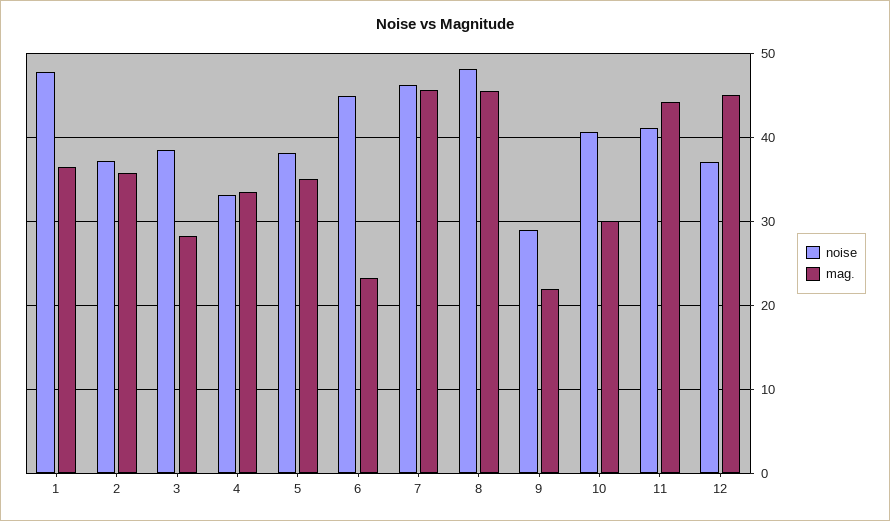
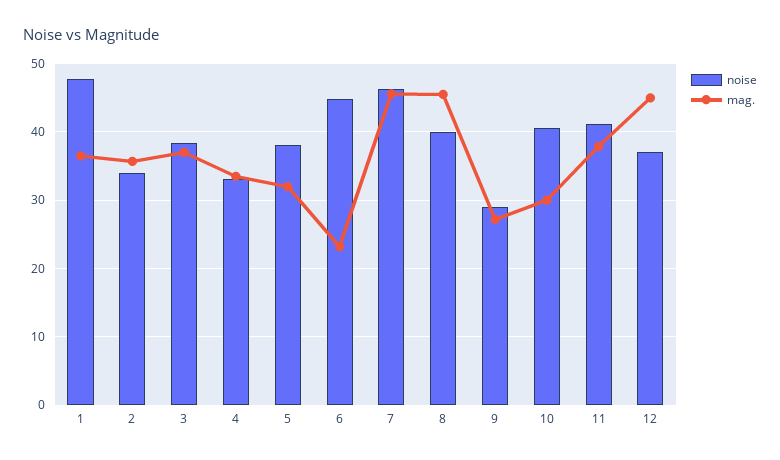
  {
    "noise": {
      "1": 48,
-     "2": 37,
+     "2": 34,
      "3": 38,
      "4": 33,
      "5": 38,
      "6": 45,
      "7": 46,
-     "8": 48,
+     "8": 40,
      "9": 29,
      "10": 41,
      "11": 41,
      "12": 37
    },
    "mag.": {
      "1": 37,
      "2": 36,
-     "3": 28,
+     "3": 37,
      "4": 34,
-     "5": 35,
+     "5": 32,
      "6": 23,
      "7": 46,
      "8": 46,
-     "9": 22,
+     "9": 27,
      "10": 30,
-     "11": 44,
+     "11": 38,
      "12": 45
    }
  }

